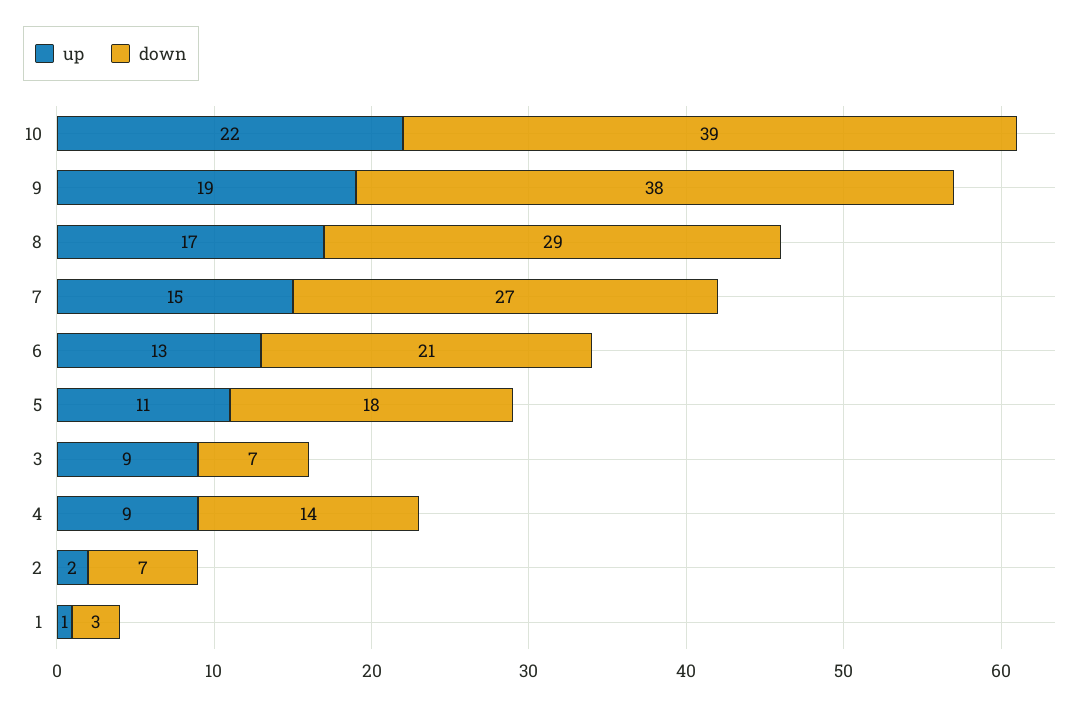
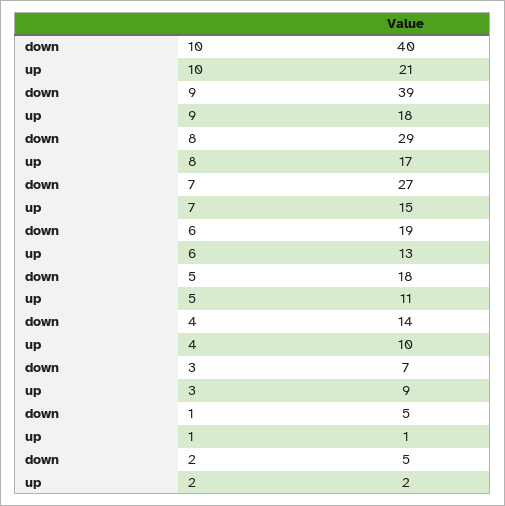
  {
    "up": {
-     "10": 22,
+     "10": 21,
-     "9": 19,
+     "9": 18,
      "8": 17,
      "7": 15,
      "6": 13,
      "5": 11,
      "3": 9,
-     "4": 9,
+     "4": 10,
      "2": 2,
      "1": 1
    },
    "down": {
-     "10": 39,
+     "10": 40,
-     "9": 38,
+     "9": 39,
      "8": 29,
      "7": 27,
-     "6": 21,
+     "6": 19,
      "5": 18,
      "3": 7,
      "4": 14,
-     "2": 7,
+     "2": 5,
-     "1": 3
+     "1": 5
    }
  }

